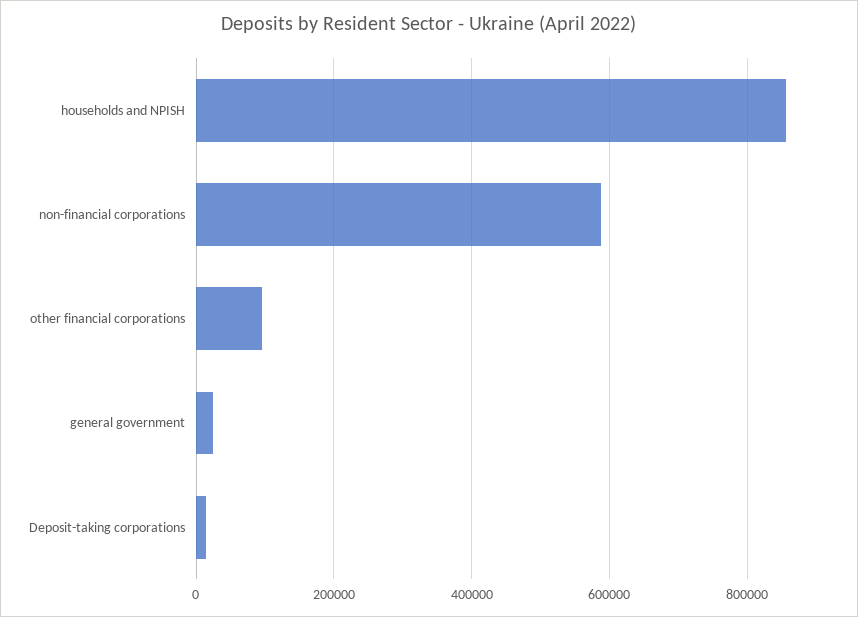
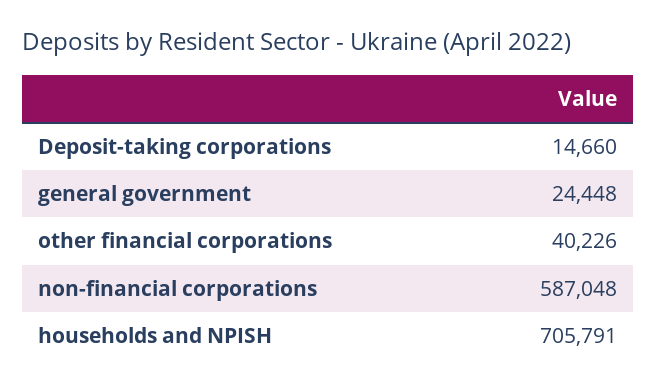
  {
-   "households and NPISH": 860000,
+   "households and NPISH": 705791,
    "non-financial corporations": 587048,
-   "other financial corporations": 100000,
+   "other financial corporations": 40226,
    "general government": 24448,
    "Deposit-taking corporations": 14660
  }

